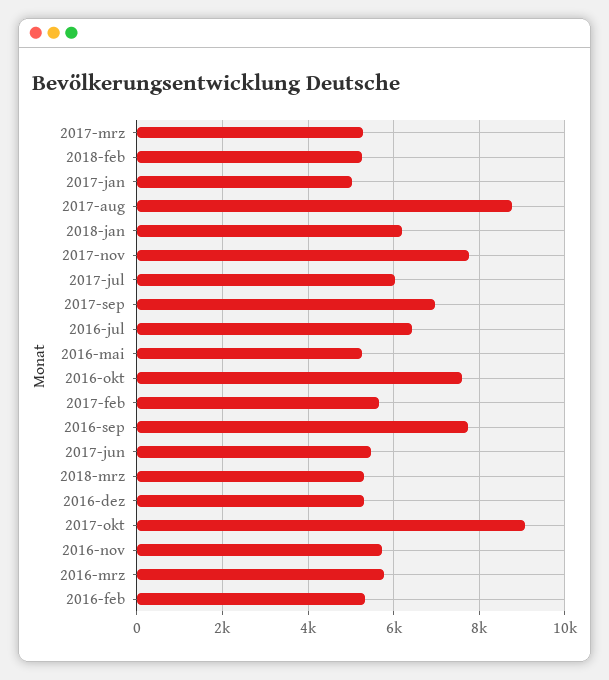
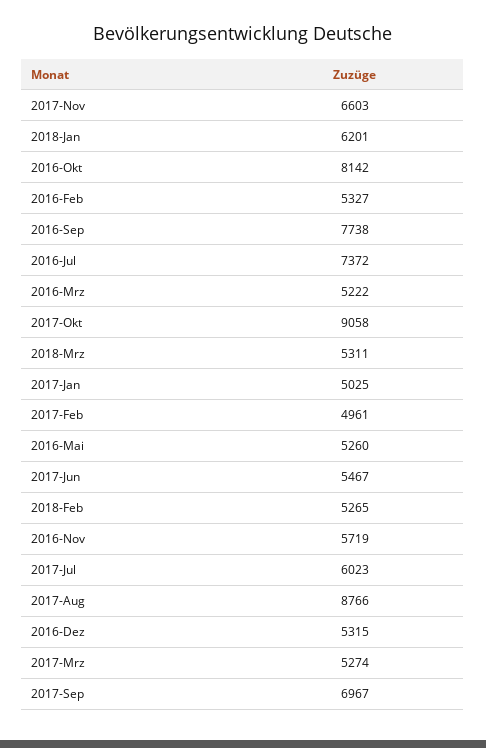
  {
    "2017-mrz": 5274,
    "2018-feb": 5265,
    "2017-jan": 5025,
    "2017-aug": 8766,
    "2018-jan": 6201,
-   "2017-nov": 7800,
+   "2017-nov": 6603,
    "2017-jul": 6023,
    "2017-sep": 6967,
-   "2016-jul": 6400,
+   "2016-jul": 7372,
    "2016-mai": 5260,
-   "2016-okt": 7600,
+   "2016-okt": 8142,
-   "2017-feb": 5600,
+   "2017-feb": 4961,
    "2016-sep": 7738,
    "2017-jun": 5467,
    "2018-mrz": 5311,
    "2016-dez": 5315,
    "2017-okt": 9058,
    "2016-nov": 5719,
-   "2016-mrz": 5800,
+   "2016-mrz": 5222,
    "2016-feb": 5327
  }

